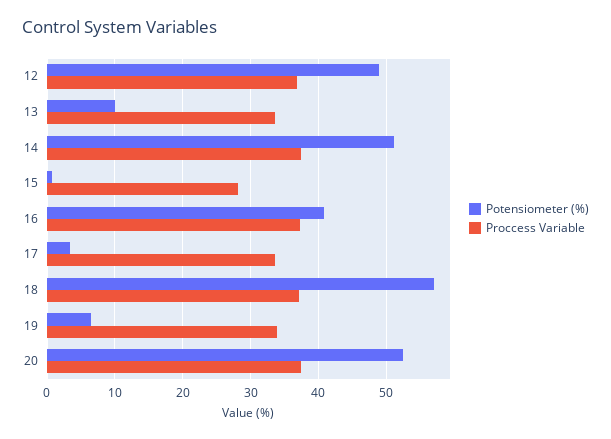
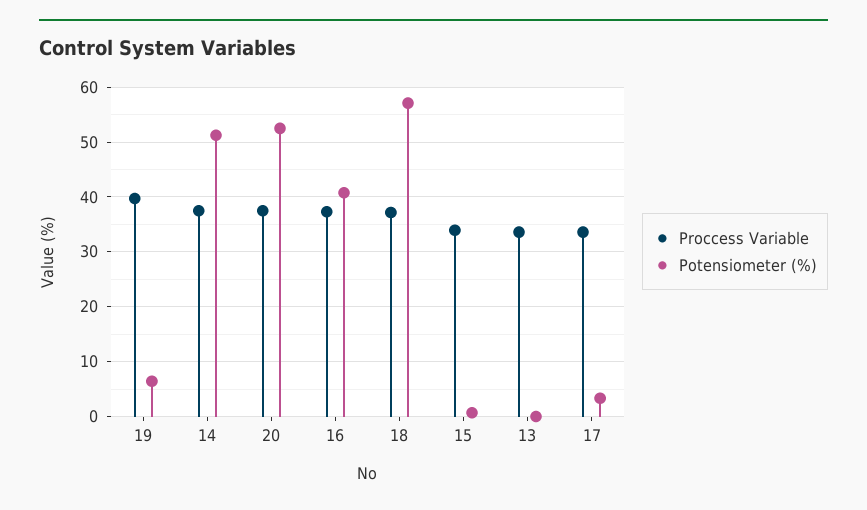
  {
    "Potensiometer (%)": {
-     "12": 49,
-     "13": 10,
+     "13": 0,
      "14": 51,
      "15": 1,
      "16": 41,
      "17": 3,
      "18": 57,
      "19": 6,
      "20": 52
    },
    "Proccess Variable": {
-     "12": 37,
      "13": 34,
      "14": 38,
-     "15": 28,
+     "15": 34,
      "16": 37,
      "17": 34,
      "18": 37,
-     "19": 34,
+     "19": 40,
      "20": 38
    }
  }

